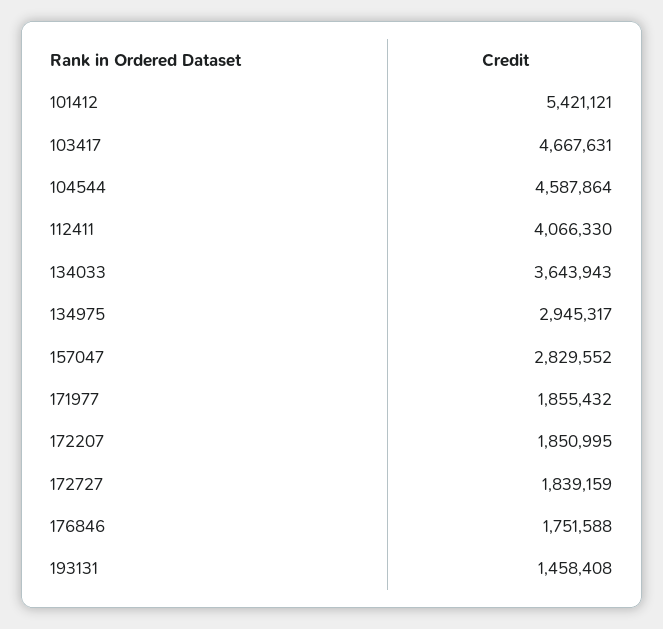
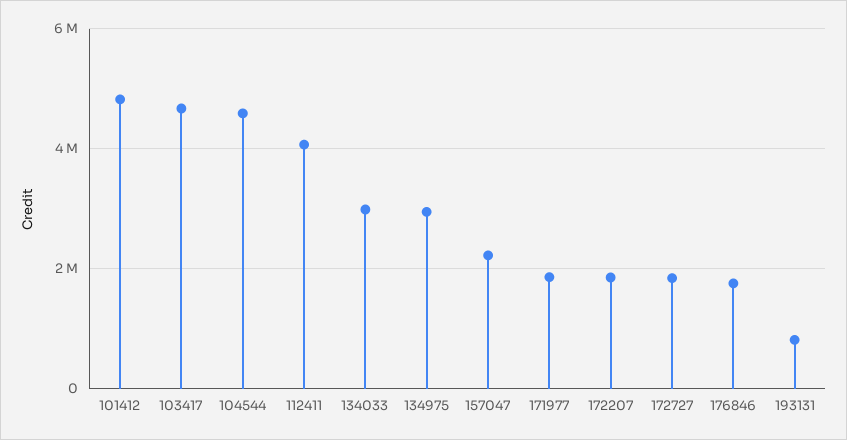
  {
-   "101412": 5421121,
+   "101412": 4800000,
    "103417": 4667631,
    "104544": 4587864,
    "112411": 4066330,
-   "134033": 3643943,
+   "134033": 3000000,
    "134975": 2945317,
-   "157047": 2829552,
+   "157047": 2200000,
    "171977": 1855432,
    "172207": 1850995,
    "172727": 1839159,
    "176846": 1751588,
-   "193131": 1458408
+   "193131": 800000
  }

